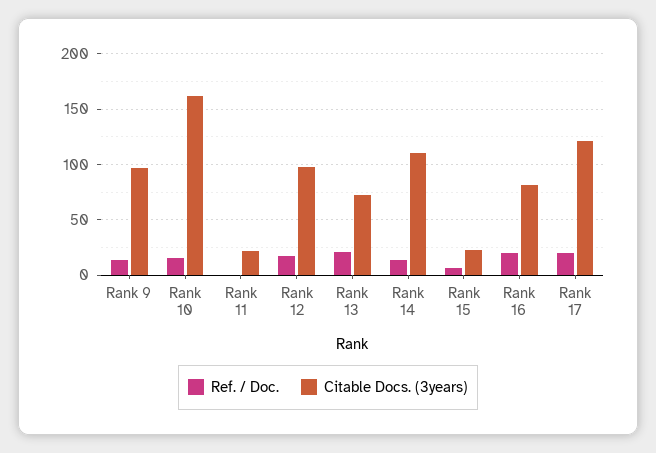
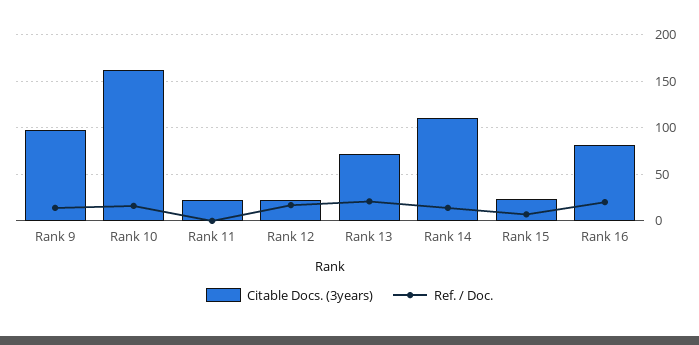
  {
    "Ref. / Doc.": {
      "Rank 9": 10,
      "Rank 10": 20,
      "Rank 11": 0,
      "Rank 12": 20,
      "Rank 13": 20,
      "Rank 14": 10,
      "Rank 15": 10,
-     "Rank 16": 20,
+     "Rank 16": 20
-     "Rank 17": 20
    },
    "Citable Docs. (3years)": {
      "Rank 9": 100,
      "Rank 10": 160,
      "Rank 11": 20,
-     "Rank 12": 100,
+     "Rank 12": 20,
      "Rank 13": 70,
      "Rank 14": 110,
      "Rank 15": 20,
-     "Rank 16": 80,
+     "Rank 16": 80
-     "Rank 17": 120
    }
  }

